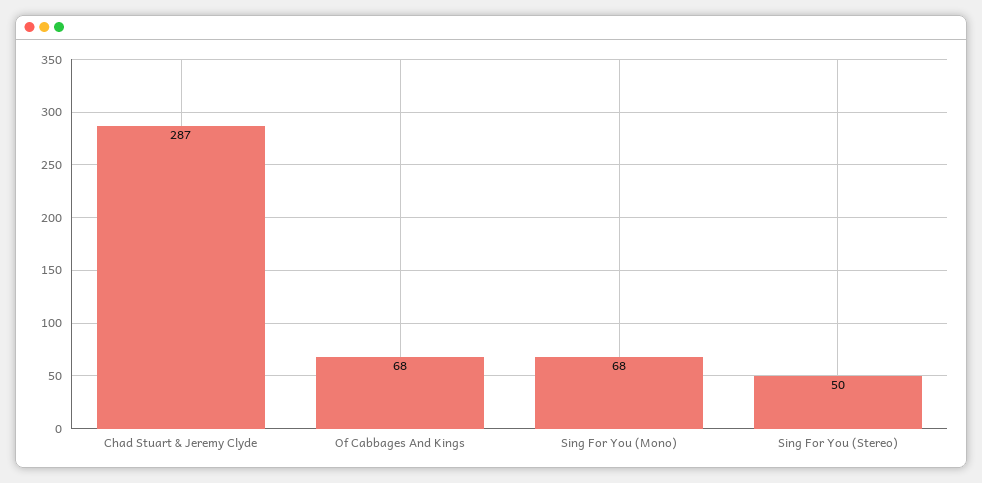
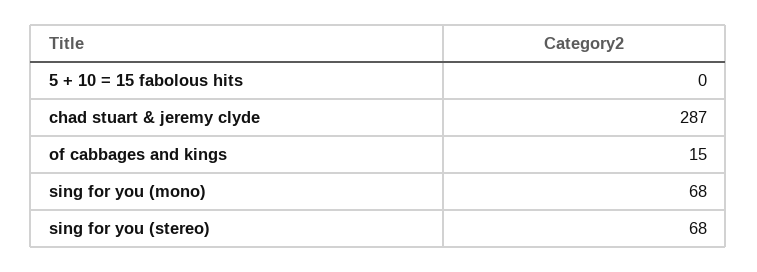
  {
    "Chad Stuart & Jeremy Clyde": 287,
-   "Of Cabbages And Kings": 68,
+   "Of Cabbages And Kings": 15,
    "Sing For You (Mono)": 68,
-   "Sing For You (Stereo)": 50
+   "Sing For You (Stereo)": 68,
+   "5 + 10 = 15 fabolous hits": 0
  }

